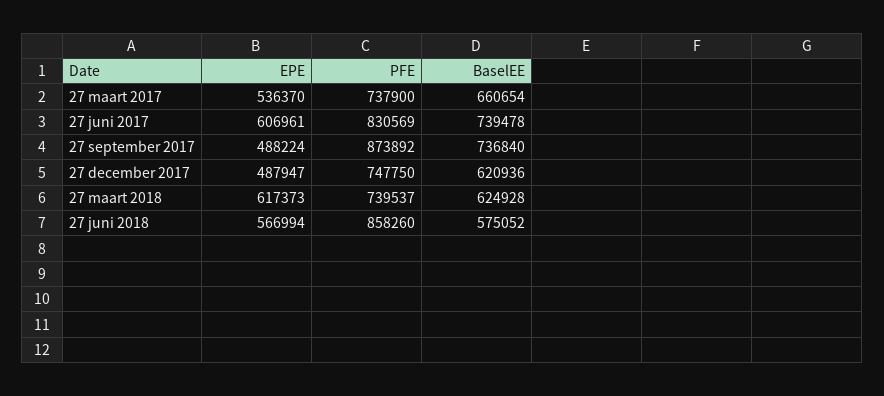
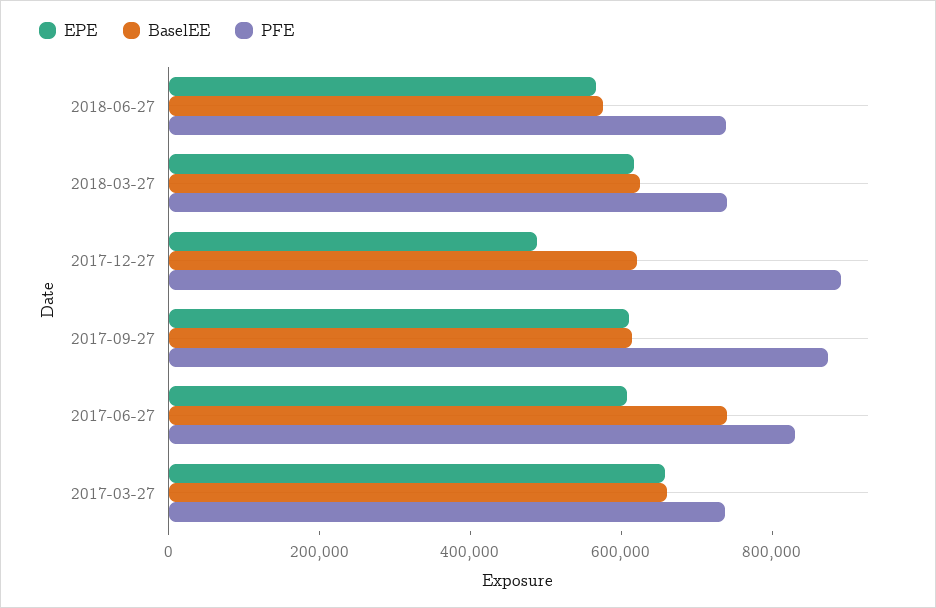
  {
    "EPE": {
-     "27 maart 2017": 536370,
+     "27 maart 2017": 650000,
      "27 juni 2017": 606961,
-     "27 september 2017": 488224,
+     "27 september 2017": 600000,
      "27 december 2017": 487947,
      "27 maart 2018": 617373,
      "27 juni 2018": 566994
    },
    "PFE": {
      "27 maart 2017": 737900,
      "27 juni 2017": 830569,
      "27 september 2017": 873892,
-     "27 december 2017": 747750,
+     "27 december 2017": 900000,
      "27 maart 2018": 739537,
-     "27 juni 2018": 858260
+     "27 juni 2018": 750000
    },
    "BaselEE": {
      "27 maart 2017": 660654,
      "27 juni 2017": 739478,
-     "27 september 2017": 736840,
+     "27 september 2017": 600000,
      "27 december 2017": 620936,
      "27 maart 2018": 624928,
      "27 juni 2018": 575052
    }
  }

